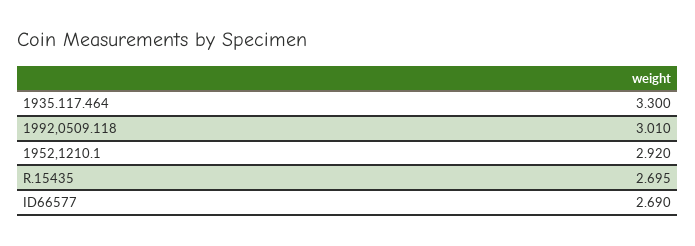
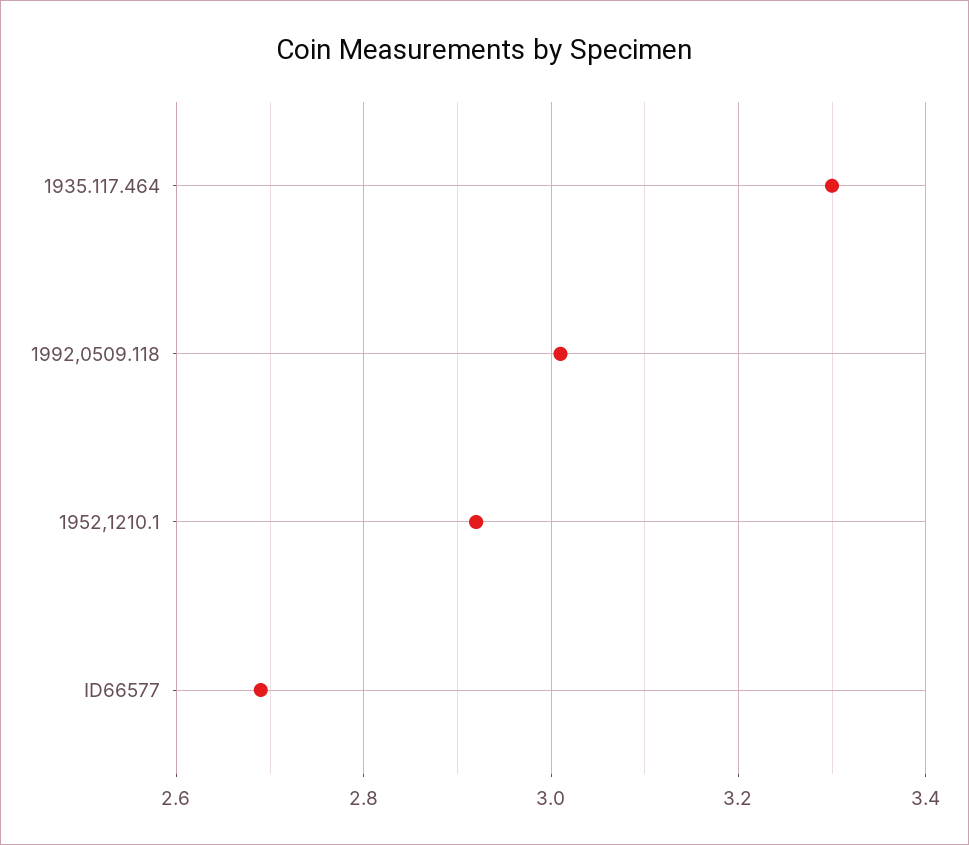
  {
    "1935.117.464": 3.3,
    "1992,0509.118": 3.01,
    "1952,1210.1": 2.92,
-   "R.15435": 2.695,
    "ID66577": 2.69
  }

